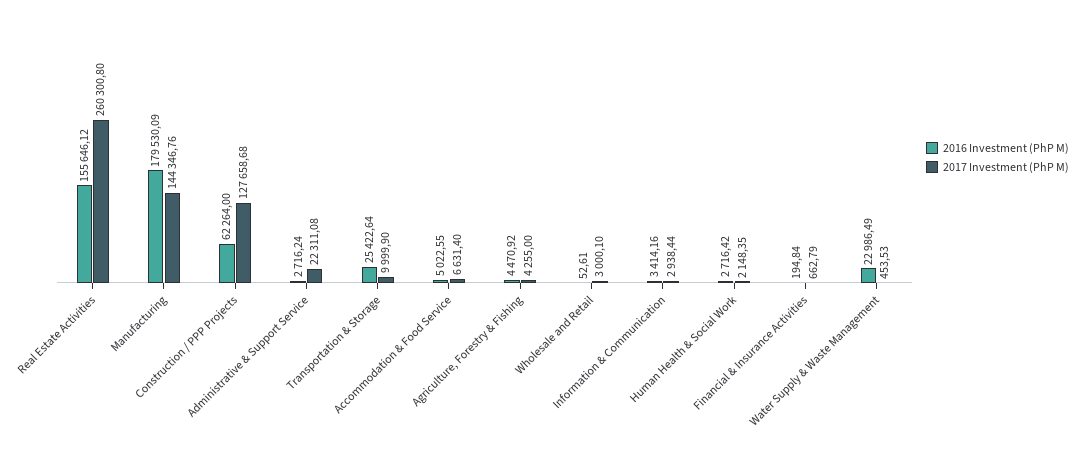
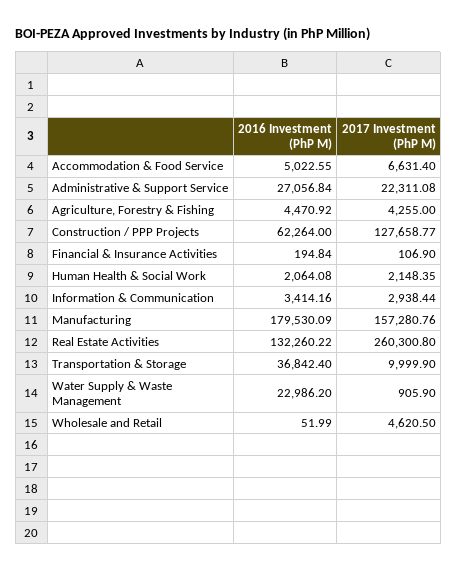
  {
    "2016 Investment (PhP M)": {
-     "Real Estate Activities": 155646.12,
+     "Real Estate Activities": 132260.22,
      "Manufacturing": 179530.09,
      "Construction / PPP Projects": 62264,
-     "Administrative & Support Service": 2716.24,
+     "Administrative & Support Service": 27056.84,
-     "Transportation & Storage": 25422.64,
+     "Transportation & Storage": 36842.4,
      "Accommodation & Food Service": 5022.55,
      "Agriculture, Forestry & Fishing": 4470.92,
-     "Wholesale and Retail": 52.61,
+     "Wholesale and Retail": 51.99,
      "Information & Communication": 3414.16,
-     "Human Health & Social Work": 2716.42,
+     "Human Health & Social Work": 2064.08,
      "Financial & Insurance Activities": 194.84,
-     "Water Supply & Waste Management": 22986.49
+     "Water Supply & Waste Management": 22986.2
    },
    "2017 Investment (PhP M)": {
      "Real Estate Activities": 260300.8,
-     "Manufacturing": 144346.76,
+     "Manufacturing": 157280.76,
-     "Construction / PPP Projects": 127658.68,
+     "Construction / PPP Projects": 127658.77,
      "Administrative & Support Service": 22311.08,
      "Transportation & Storage": 9999.9,
      "Accommodation & Food Service": 6631.4,
      "Agriculture, Forestry & Fishing": 4255,
-     "Wholesale and Retail": 3000.1,
+     "Wholesale and Retail": 4620.5,
      "Information & Communication": 2938.44,
      "Human Health & Social Work": 2148.35,
-     "Financial & Insurance Activities": 662.79,
+     "Financial & Insurance Activities": 106.9,
-     "Water Supply & Waste Management": 453.53
+     "Water Supply & Waste Management": 905.9
    }
  }

